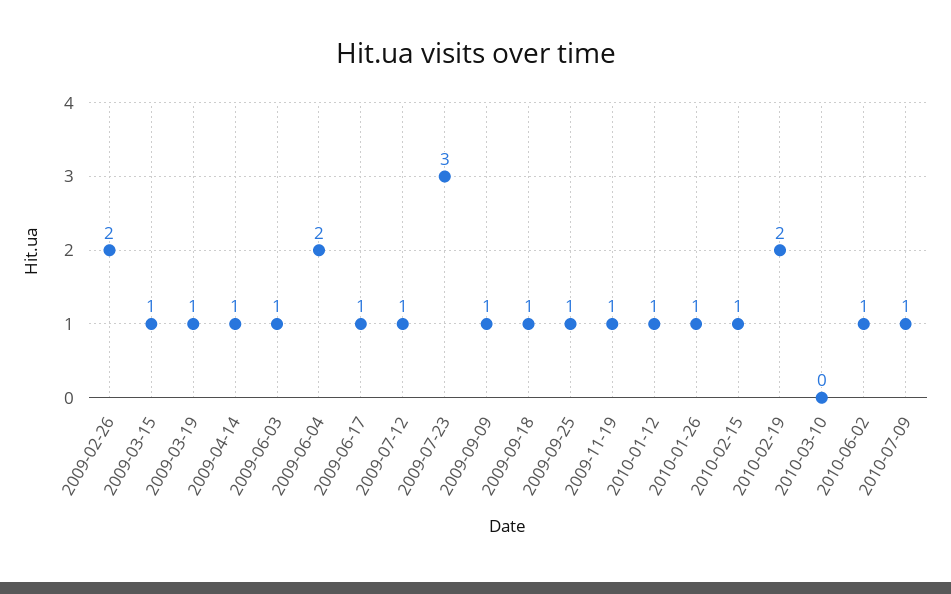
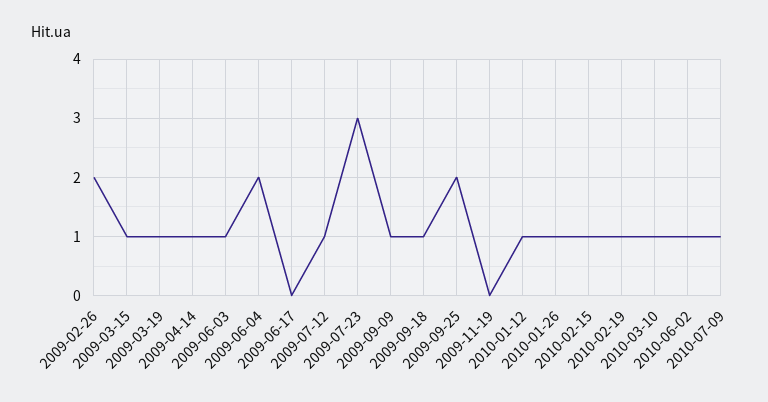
  {
    "2009-02-26": 2,
    "2009-03-15": 1,
    "2009-03-19": 1,
    "2009-04-14": 1,
    "2009-06-03": 1,
    "2009-06-04": 2,
-   "2009-06-17": 1,
+   "2009-06-17": 0,
    "2009-07-12": 1,
    "2009-07-23": 3,
    "2009-09-09": 1,
    "2009-09-18": 1,
-   "2009-09-25": 1,
+   "2009-09-25": 2,
-   "2009-11-19": 1,
+   "2009-11-19": 0,
    "2010-01-12": 1,
    "2010-01-26": 1,
    "2010-02-15": 1,
-   "2010-02-19": 2,
+   "2010-02-19": 1,
-   "2010-03-10": 0,
+   "2010-03-10": 1,
    "2010-06-02": 1,
    "2010-07-09": 1
  }

